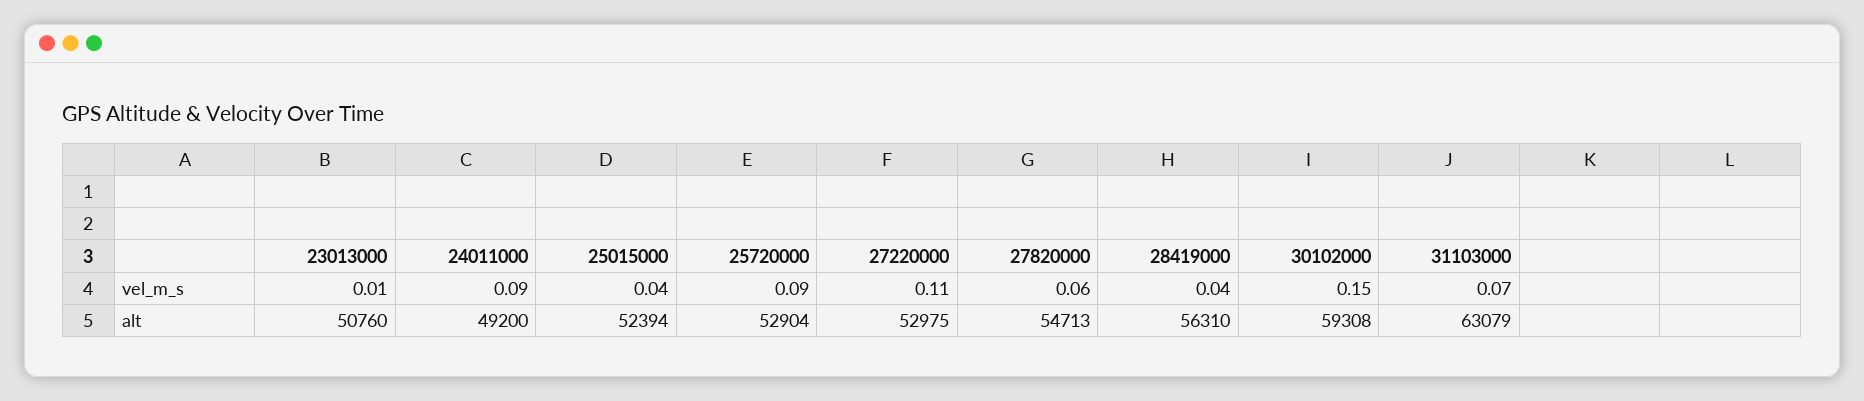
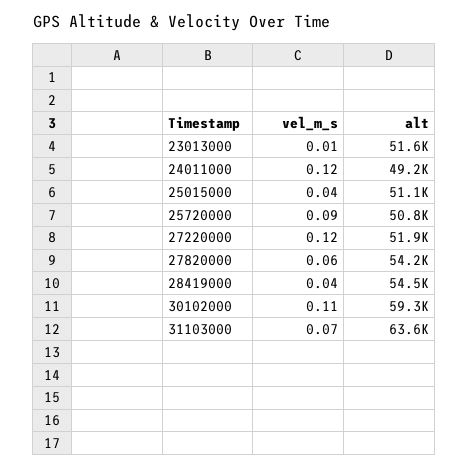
  {
    "23013000": {
      "vel_m_s": 0.01,
-     "alt": 50760
+     "alt": 51600
    },
    "24011000": {
-     "vel_m_s": 0.09,
+     "vel_m_s": 0.12,
      "alt": 49200
    },
    "25015000": {
      "vel_m_s": 0.04,
-     "alt": 52394
+     "alt": 51100
    },
    "25720000": {
      "vel_m_s": 0.09,
-     "alt": 52904
+     "alt": 50800
    },
    "27220000": {
-     "vel_m_s": 0.11,
+     "vel_m_s": 0.12,
-     "alt": 52975
+     "alt": 51900
    },
    "27820000": {
      "vel_m_s": 0.06,
-     "alt": 54713
+     "alt": 54200
    },
    "28419000": {
      "vel_m_s": 0.04,
-     "alt": 56310
+     "alt": 54500
    },
    "30102000": {
-     "vel_m_s": 0.15,
+     "vel_m_s": 0.11,
      "alt": 59308
    },
    "31103000": {
      "vel_m_s": 0.07,
-     "alt": 63079
+     "alt": 63600
    }
  }

